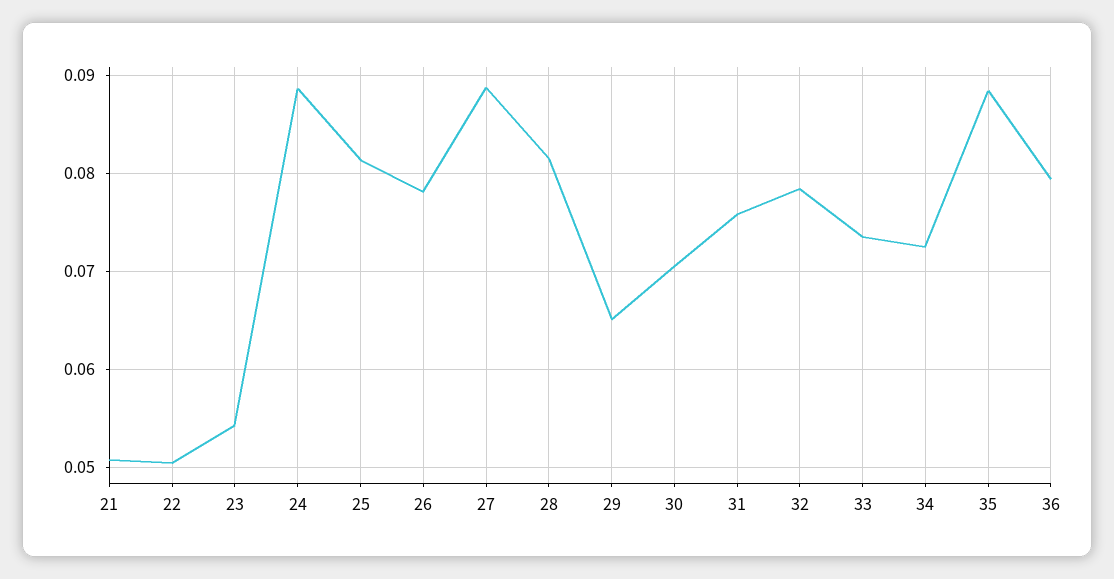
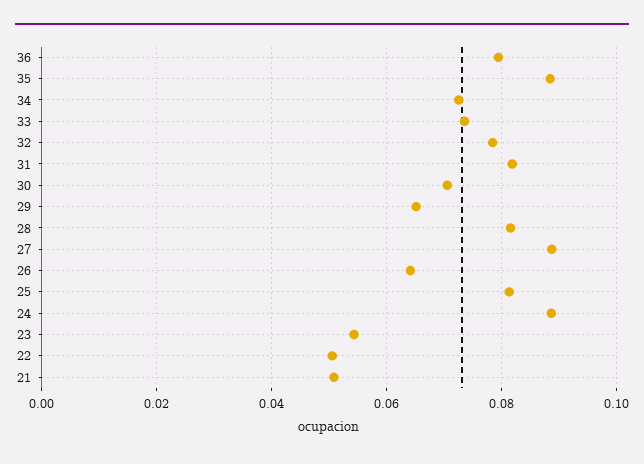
  {
    "21": 0.051,
    "22": 0.051,
    "23": 0.054,
    "24": 0.089,
    "25": 0.081,
-   "26": 0.078,
+   "26": 0.064,
    "27": 0.089,
    "28": 0.082,
    "29": 0.065,
    "30": 0.071,
-   "31": 0.076,
+   "31": 0.082,
    "32": 0.078,
    "33": 0.074,
    "34": 0.073,
    "35": 0.088,
    "36": 0.079
  }

